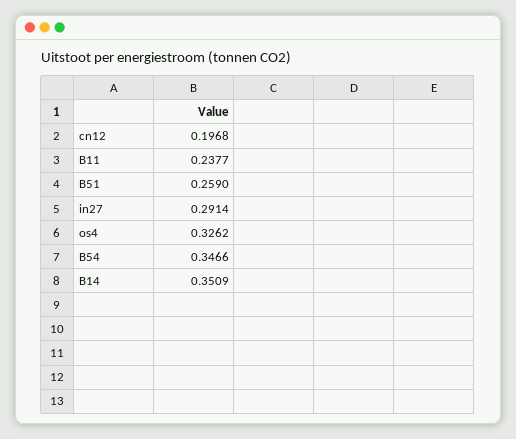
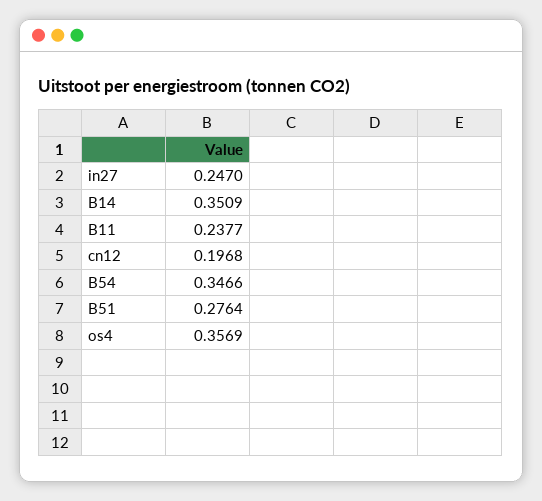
  {
    "cn12": 0.1968,
    "B11": 0.2377,
-   "B51": 0.259,
+   "B51": 0.2764,
-   "in27": 0.2914,
+   "in27": 0.247,
-   "os4": 0.3262,
+   "os4": 0.3569,
    "B54": 0.3466,
    "B14": 0.3509
  }

